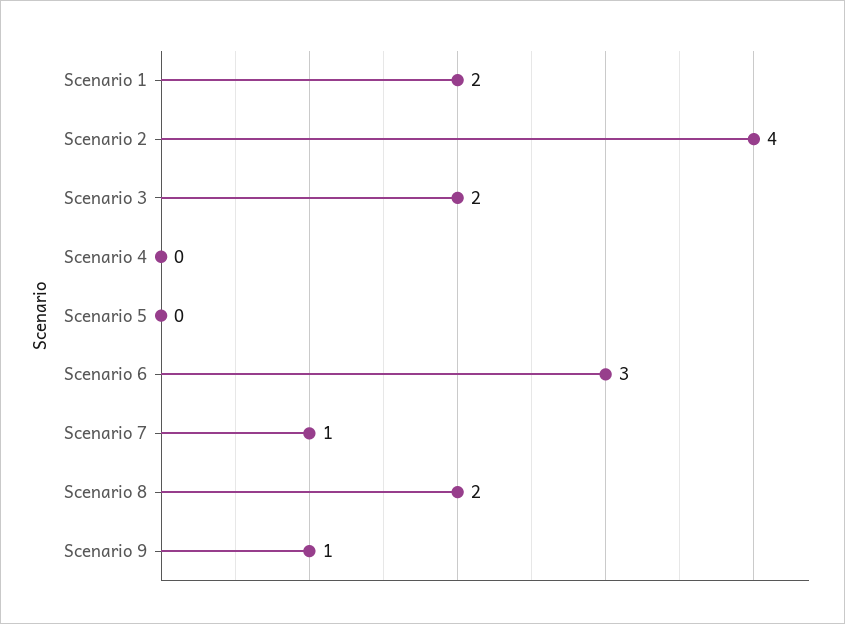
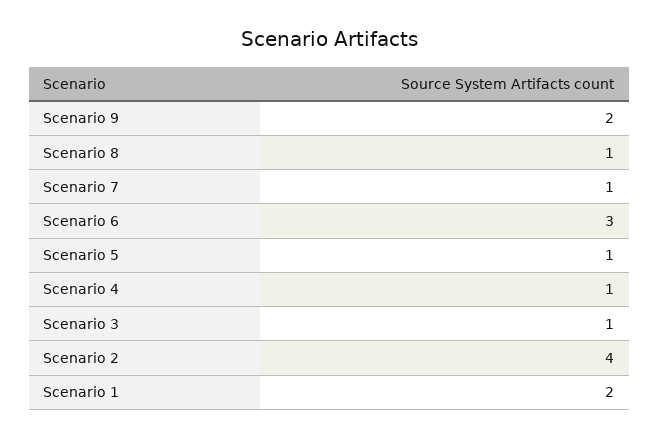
  {
    "Scenario 1": 2,
    "Scenario 2": 4,
-   "Scenario 3": 2,
+   "Scenario 3": 1,
-   "Scenario 4": 0,
+   "Scenario 4": 1,
-   "Scenario 5": 0,
+   "Scenario 5": 1,
    "Scenario 6": 3,
    "Scenario 7": 1,
-   "Scenario 8": 2,
+   "Scenario 8": 1,
-   "Scenario 9": 1
+   "Scenario 9": 2
  }

